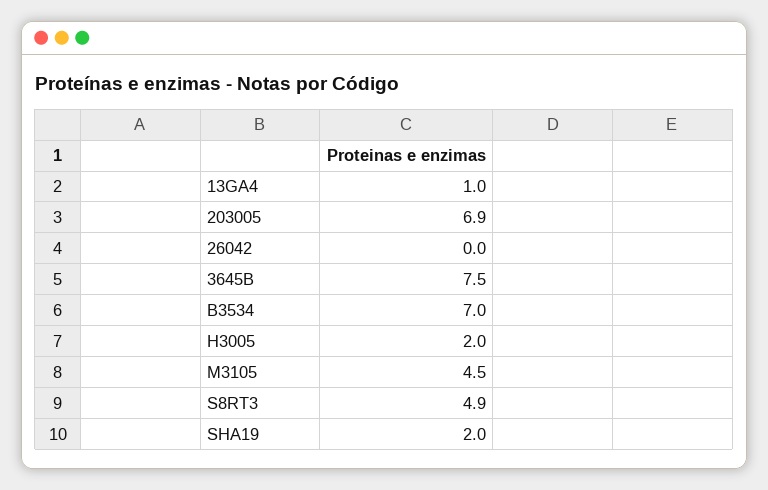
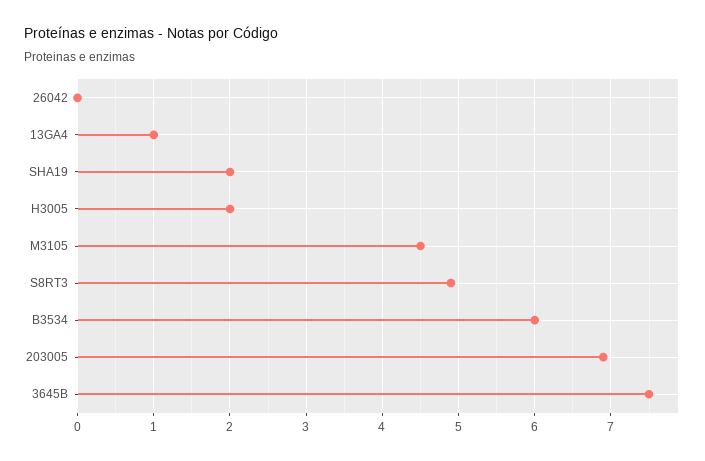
  {
    "13GA4": 1,
    "203005": 6.9,
    "26042": 0,
    "3645B": 7.5,
-   "B3534": 7,
+   "B3534": 6,
    "H3005": 2,
    "M3105": 4.5,
    "S8RT3": 4.9,
    "SHA19": 2
  }

